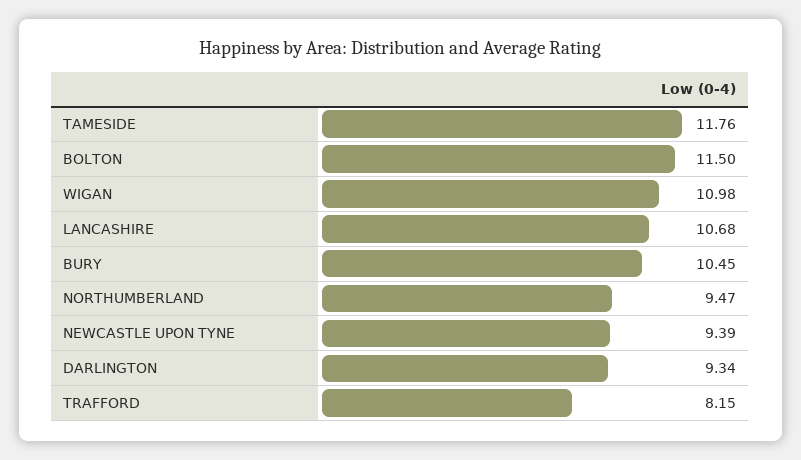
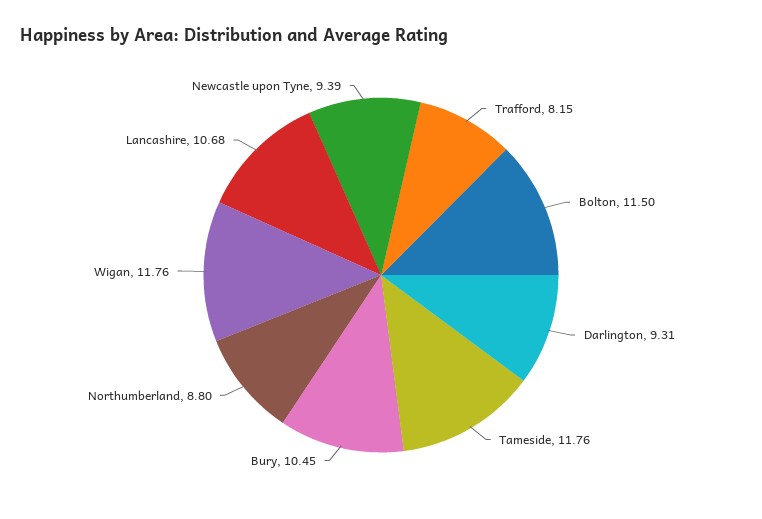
  {
    "TAMESIDE": 11.76,
    "BOLTON": 11.5,
-   "WIGAN": 10.98,
+   "WIGAN": 11.76,
    "LANCASHIRE": 10.68,
    "BURY": 10.45,
-   "NORTHUMBERLAND": 9.47,
+   "NORTHUMBERLAND": 8.8,
    "NEWCASTLE UPON TYNE": 9.39,
-   "DARLINGTON": 9.34,
+   "DARLINGTON": 9.31,
    "TRAFFORD": 8.15
  }

